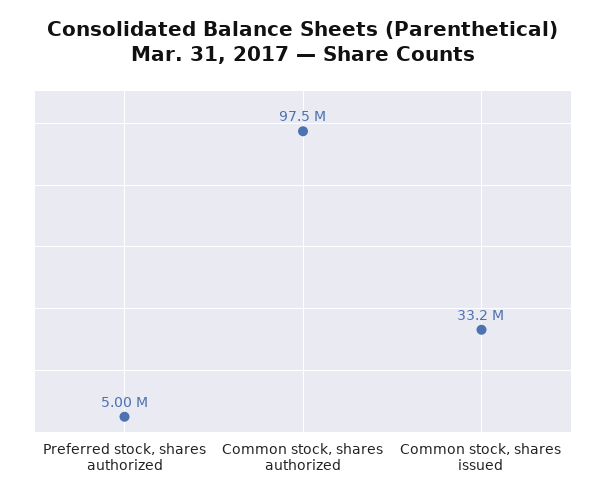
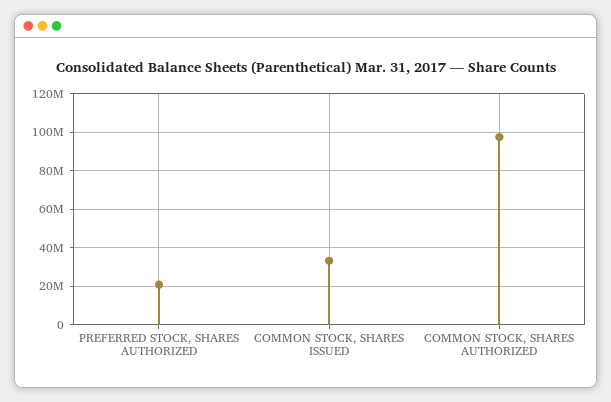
  {
-   "Preferred stock, shares authorized": 5000000,
+   "Preferred stock, shares authorized": 20000000,
    "Common stock, shares authorized": 97500000,
    "Common stock, shares issued": 33200000
  }

